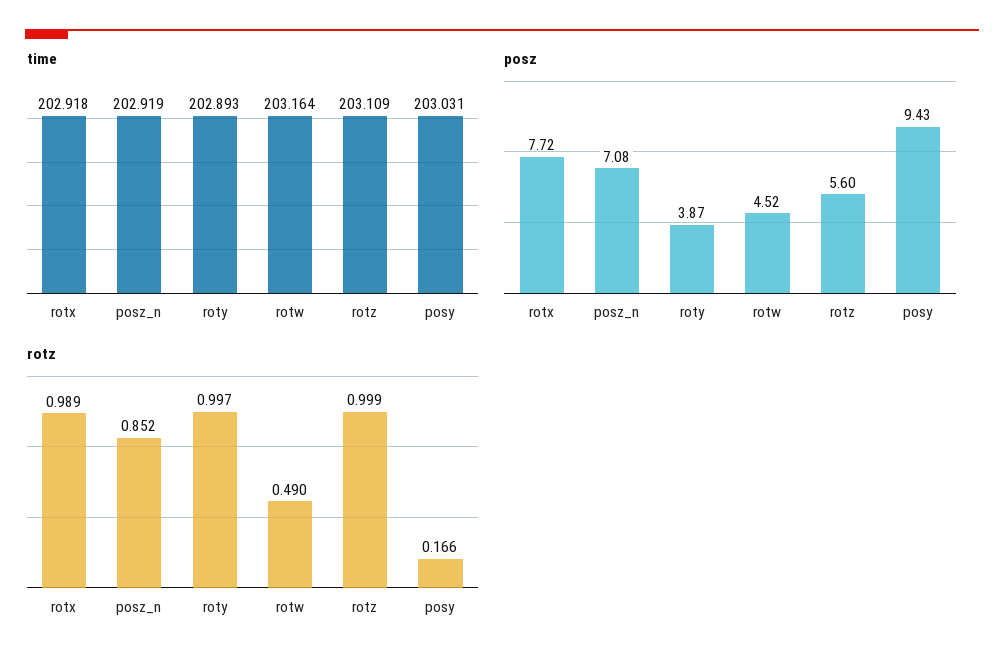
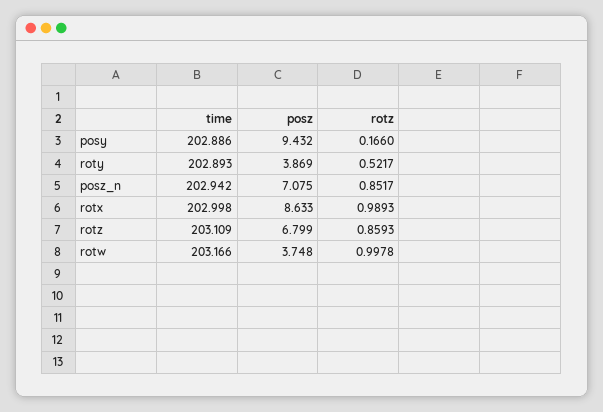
  {
    "time": {
-     "rotx": 202.918,
+     "rotx": 202.998,
-     "posz_n": 202.919,
+     "posz_n": 202.942,
      "roty": 202.893,
-     "rotw": 203.164,
+     "rotw": 203.166,
      "rotz": 203.109,
-     "posy": 203.031
+     "posy": 202.886
    },
    "posz": {
-     "rotx": 7.72,
+     "rotx": 8.633,
      "posz_n": 7.075,
      "roty": 3.869,
-     "rotw": 4.52,
+     "rotw": 3.748,
-     "rotz": 5.6,
+     "rotz": 6.799,
      "posy": 9.432
    },
    "rotz": {
      "rotx": 0.9893,
      "posz_n": 0.8517,
-     "roty": 0.997,
+     "roty": 0.5217,
-     "rotw": 0.49,
+     "rotw": 0.9978,
-     "rotz": 0.999,
+     "rotz": 0.8593,
      "posy": 0.166
    }
  }

